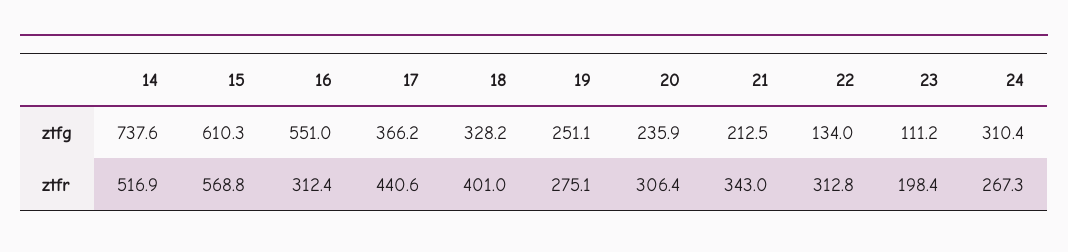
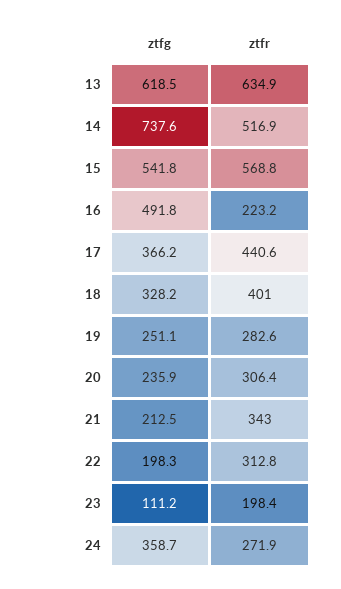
  {
    "14": {
      "ztfg": 737.6,
      "ztfr": 516.9
    },
    "15": {
-     "ztfg": 610.3,
+     "ztfg": 541.8,
      "ztfr": 568.8
    },
    "16": {
-     "ztfg": 551,
+     "ztfg": 491.8,
-     "ztfr": 312.4
+     "ztfr": 223.2
    },
    "17": {
      "ztfg": 366.2,
      "ztfr": 440.6
    },
    "18": {
      "ztfg": 328.2,
      "ztfr": 401
    },
    "19": {
      "ztfg": 251.1,
-     "ztfr": 275.1
+     "ztfr": 282.6
    },
    "20": {
      "ztfg": 235.9,
      "ztfr": 306.4
    },
    "21": {
      "ztfg": 212.5,
      "ztfr": 343
    },
    "22": {
-     "ztfg": 134,
+     "ztfg": 198.3,
      "ztfr": 312.8
    },
    "23": {
      "ztfg": 111.2,
      "ztfr": 198.4
    },
    "24": {
-     "ztfg": 310.4,
+     "ztfg": 358.7,
-     "ztfr": 267.3
+     "ztfr": 271.9
-   }
+   },
+   "13": {
+     "ztfg": 618.5,
+     "ztfr": 634.9
+   }
  }

